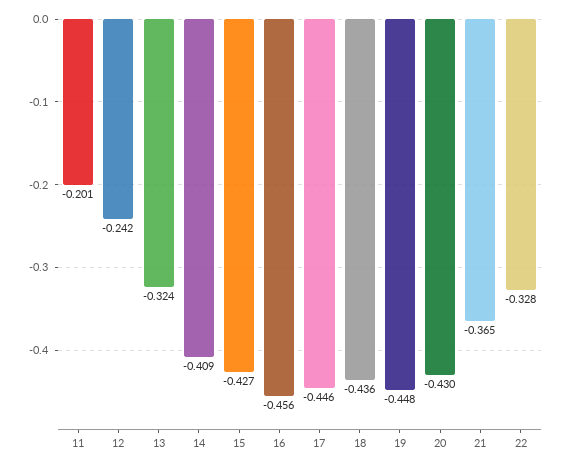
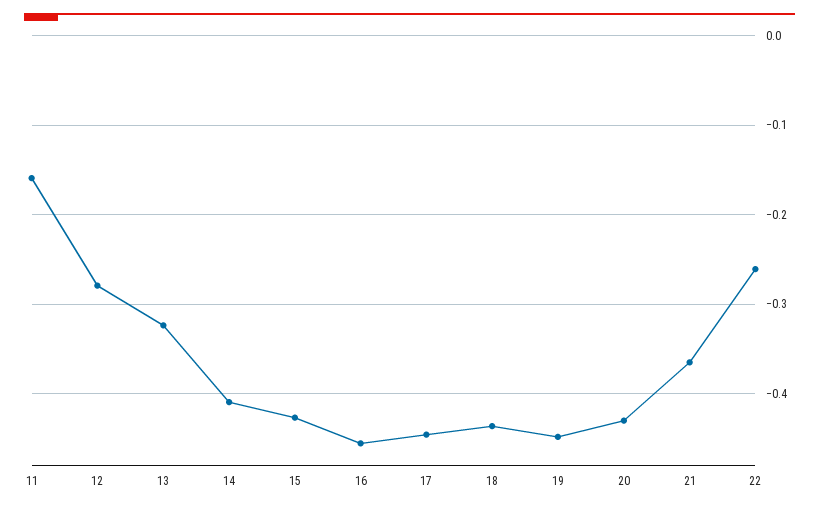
  {
-   "11": -0.201,
+   "11": -0.16,
-   "12": -0.242,
+   "12": -0.28,
    "13": -0.324,
    "14": -0.409,
    "15": -0.427,
    "16": -0.456,
    "17": -0.446,
    "18": -0.436,
    "19": -0.448,
    "20": -0.43,
    "21": -0.365,
-   "22": -0.328
+   "22": -0.26
  }

